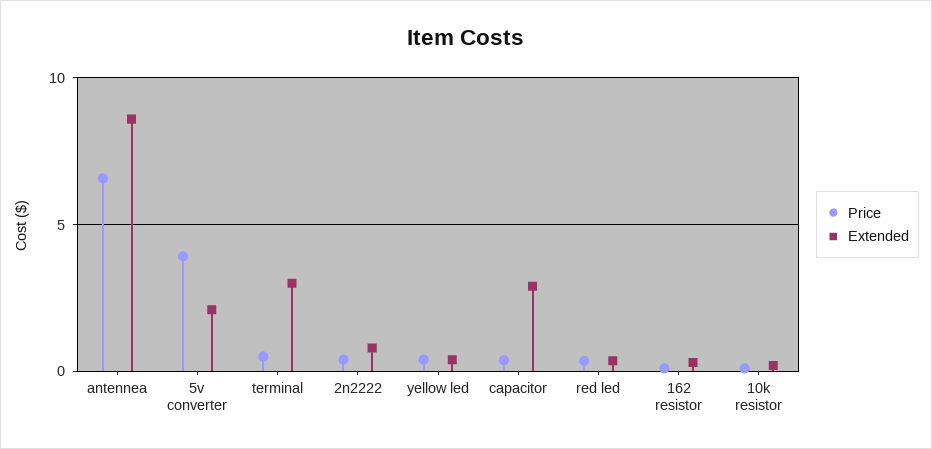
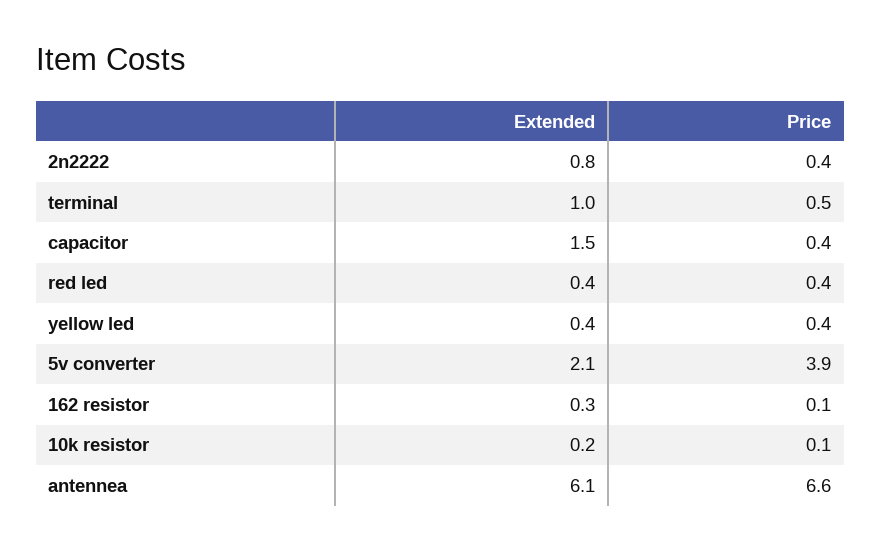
  {
    "Price": {
      "antennea": 6.6,
      "5v converter": 3.9,
      "terminal": 0.5,
      "2n2222": 0.4,
      "yellow led": 0.4,
      "capacitor": 0.4,
      "red led": 0.4,
      "162 resistor": 0.1,
      "10k resistor": 0.1
    },
    "Extended": {
-     "antennea": 8.5,
+     "antennea": 6.1,
      "5v converter": 2.1,
-     "terminal": 3,
+     "terminal": 1,
      "2n2222": 0.8,
      "yellow led": 0.4,
-     "capacitor": 3,
+     "capacitor": 1.5,
      "red led": 0.4,
      "162 resistor": 0.3,
      "10k resistor": 0.2
    }
  }

